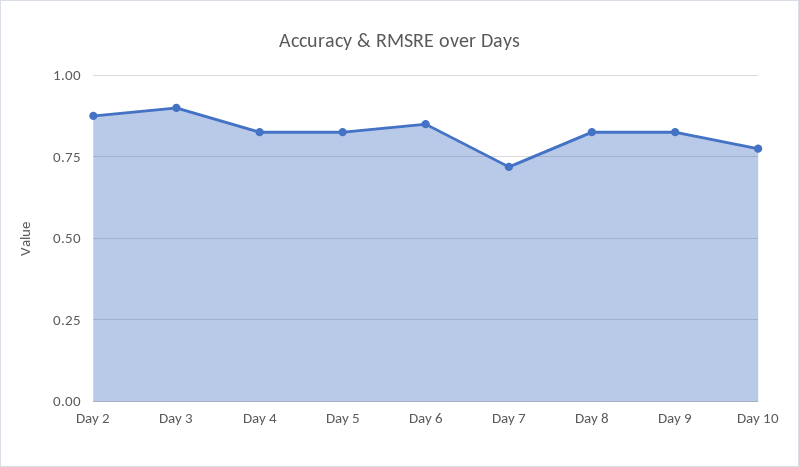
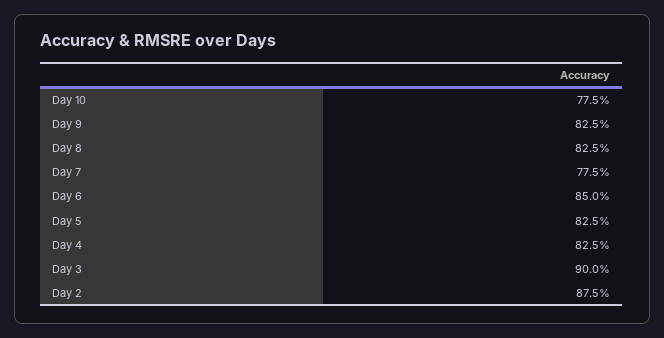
  {
    "Day 2": 0.875,
    "Day 3": 0.9,
    "Day 4": 0.825,
    "Day 5": 0.825,
    "Day 6": 0.85,
-   "Day 7": 0.725,
+   "Day 7": 0.775,
    "Day 8": 0.825,
    "Day 9": 0.825,
    "Day 10": 0.775
  }

